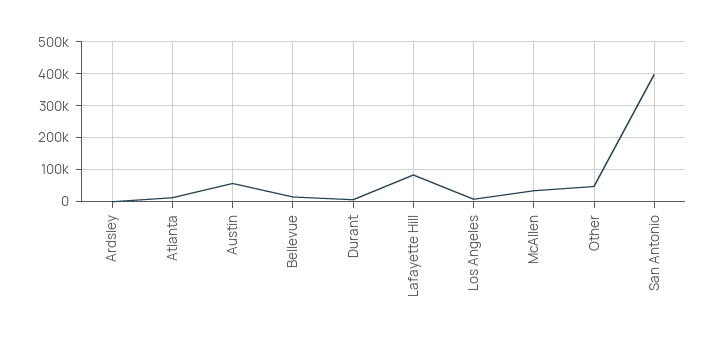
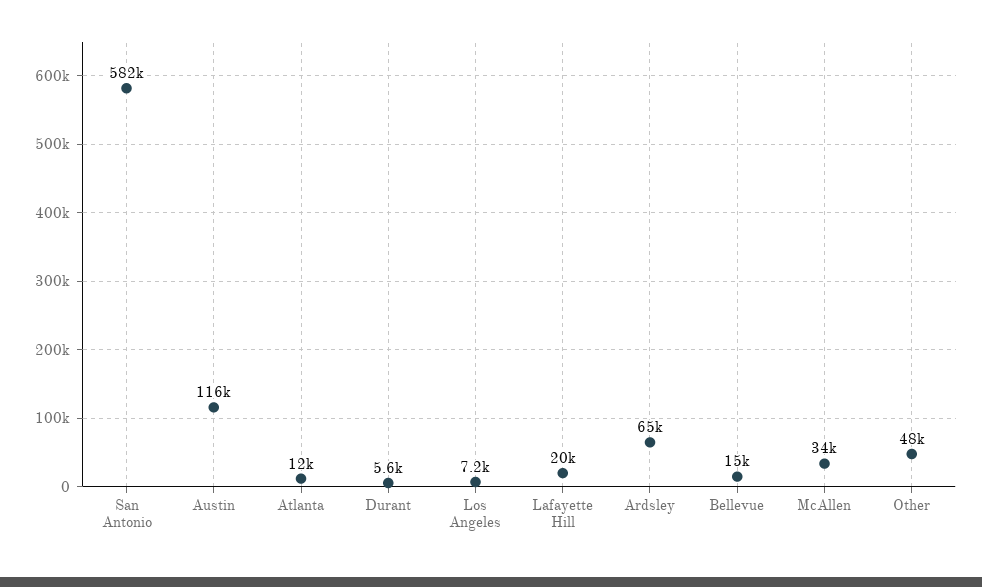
  {
-   "Ardsley": 0,
+   "Ardsley": 65000,
    "Atlanta": 12000,
-   "Austin": 60000,
+   "Austin": 116000,
    "Bellevue": 15000,
    "Durant": 5600,
-   "Lafayette Hill": 80000,
+   "Lafayette Hill": 20000,
    "Los Angeles": 7200,
    "McAllen": 34000,
    "Other": 48000,
-   "San Antonio": 400000
+   "San Antonio": 582000
  }

